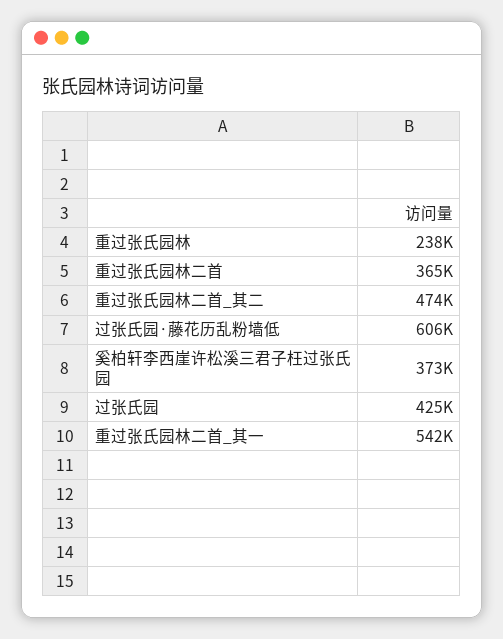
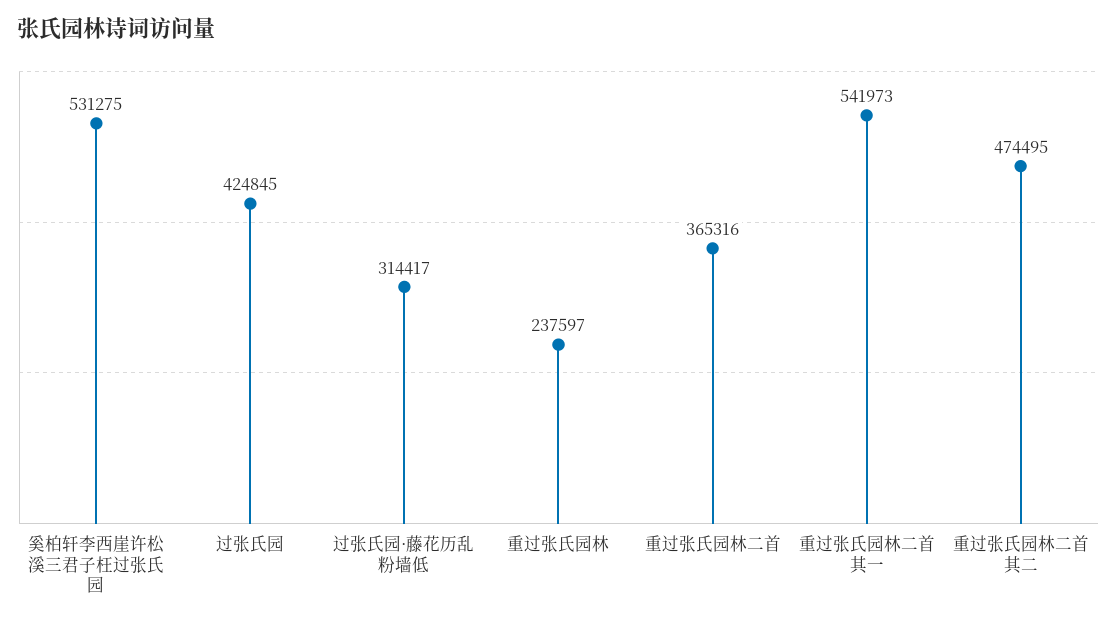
  {
    "重过张氏园林": 237597,
    "重过张氏园林二首": 365316,
    "重过张氏园林二首_其二": 474495,
-   "过张氏园·藤花历乱粉墙低": 606000,
+   "过张氏园·藤花历乱粉墙低": 314417,
-   "奚柏轩李西崖许松溪三君子枉过张氏园": 373000,
+   "奚柏轩李西崖许松溪三君子枉过张氏园": 531275,
    "过张氏园": 424845,
    "重过张氏园林二首_其一": 541973
  }

